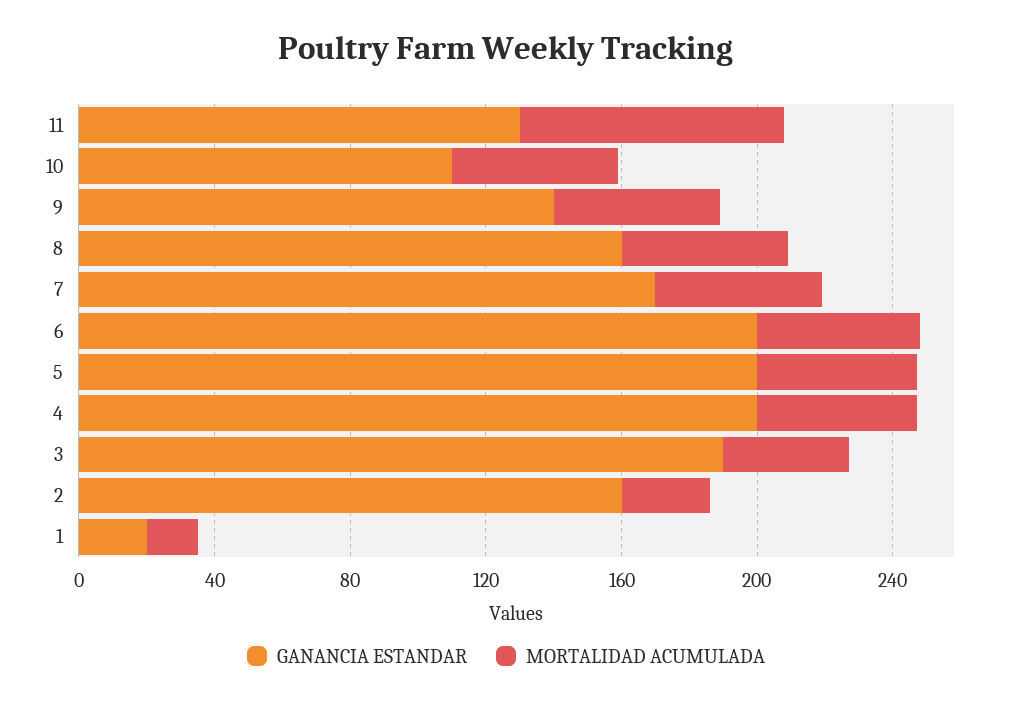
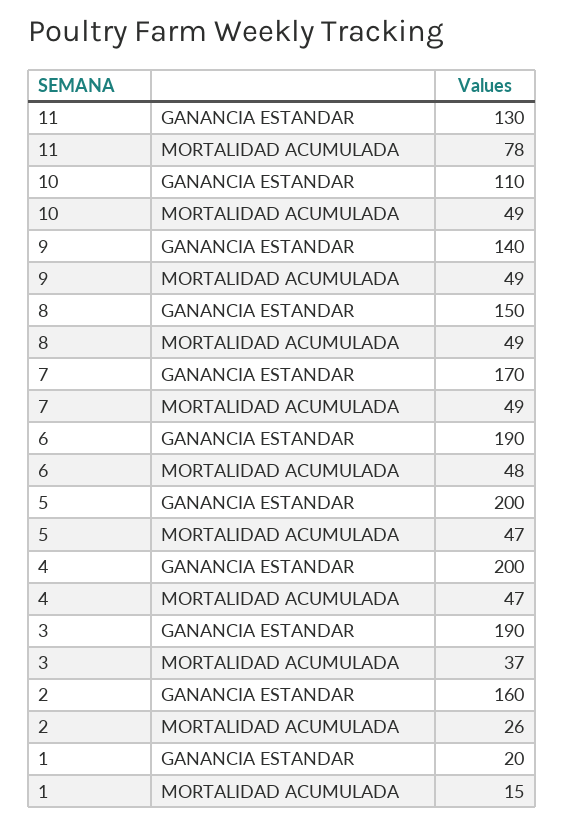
  {
    "GANANCIA ESTANDAR": {
      "11": 130,
      "10": 110,
      "9": 140,
-     "8": 160,
+     "8": 150,
      "7": 170,
-     "6": 200,
+     "6": 190,
      "5": 200,
      "4": 200,
      "3": 190,
      "2": 160,
      "1": 20
    },
    "MORTALIDAD ACUMULADA": {
      "11": 78,
      "10": 49,
      "9": 49,
      "8": 49,
      "7": 49,
      "6": 48,
      "5": 47,
      "4": 47,
      "3": 37,
      "2": 26,
      "1": 15
    }
  }

